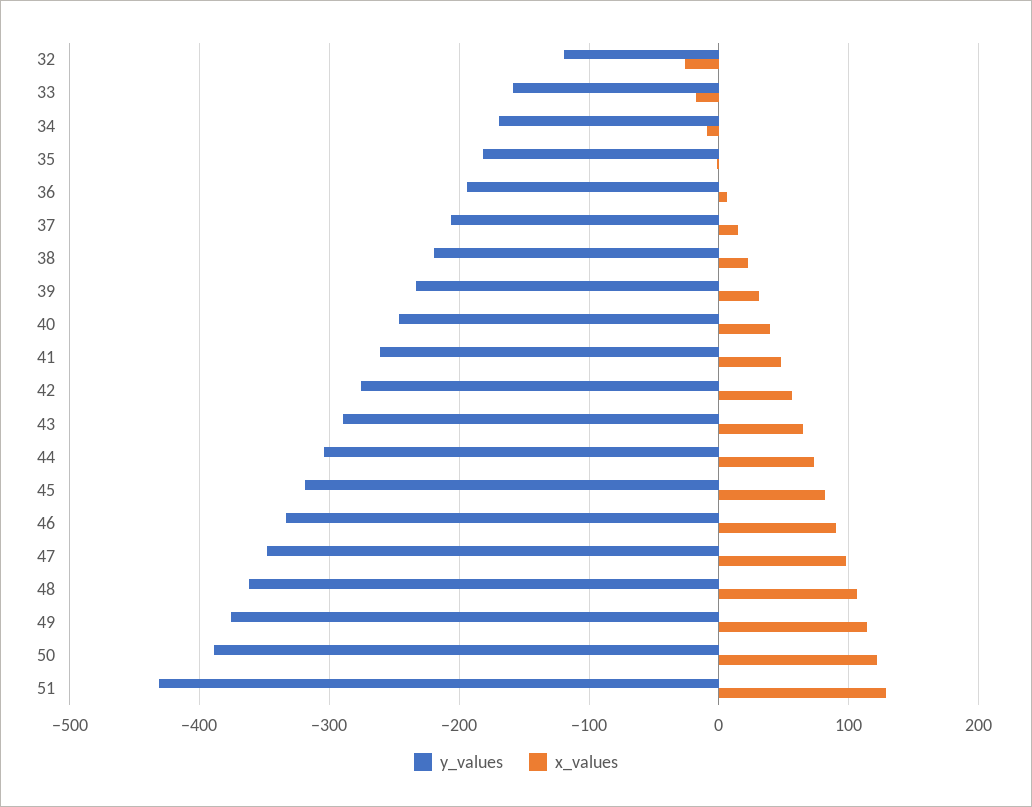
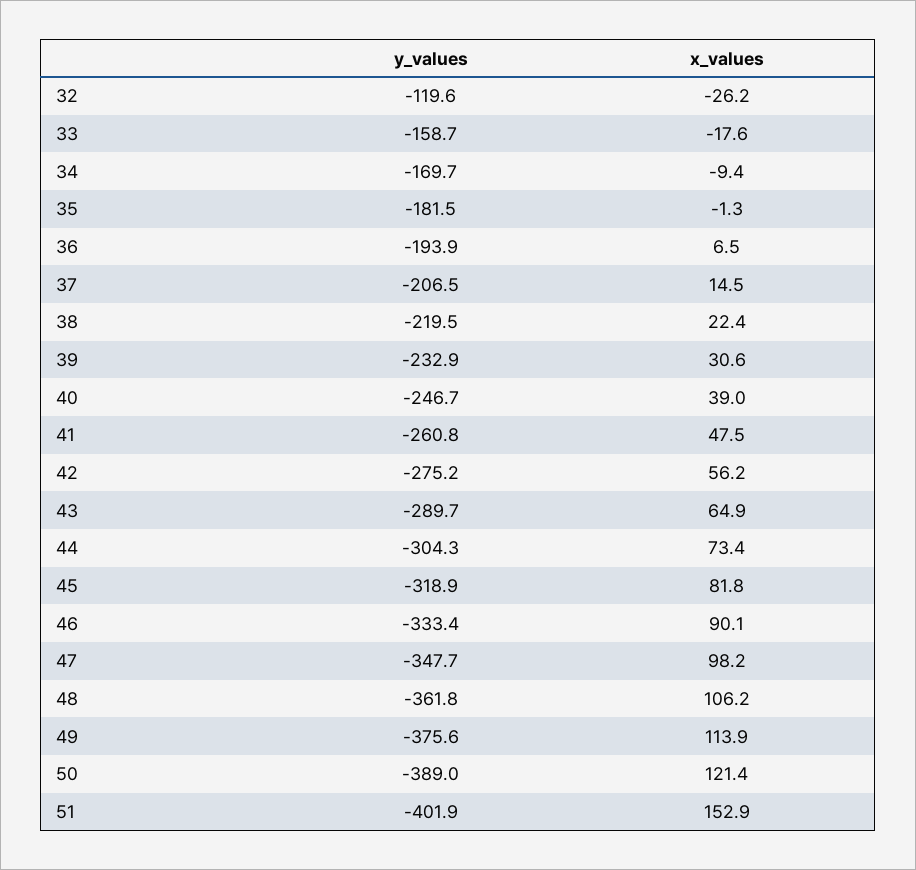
  {
    "y_values": {
      "32": -119.6,
      "33": -158.7,
      "34": -169.7,
      "35": -181.5,
      "36": -193.9,
      "37": -206.5,
      "38": -219.5,
      "39": -232.9,
      "40": -246.7,
      "41": -260.8,
      "42": -275.2,
      "43": -289.7,
      "44": -304.3,
      "45": -318.9,
      "46": -333.4,
      "47": -347.7,
      "48": -361.8,
      "49": -375.6,
      "50": -389,
-     "51": -430
+     "51": -401.9
    },
    "x_values": {
      "32": -26.2,
      "33": -17.6,
      "34": -9.4,
      "35": -1.3,
      "36": 6.5,
      "37": 14.5,
      "38": 22.4,
      "39": 30.6,
      "40": 39,
      "41": 47.5,
      "42": 56.2,
      "43": 64.9,
      "44": 73.4,
      "45": 81.8,
      "46": 90.1,
      "47": 98.2,
      "48": 106.2,
      "49": 113.9,
      "50": 121.4,
-     "51": 130
+     "51": 152.9
    }
  }

